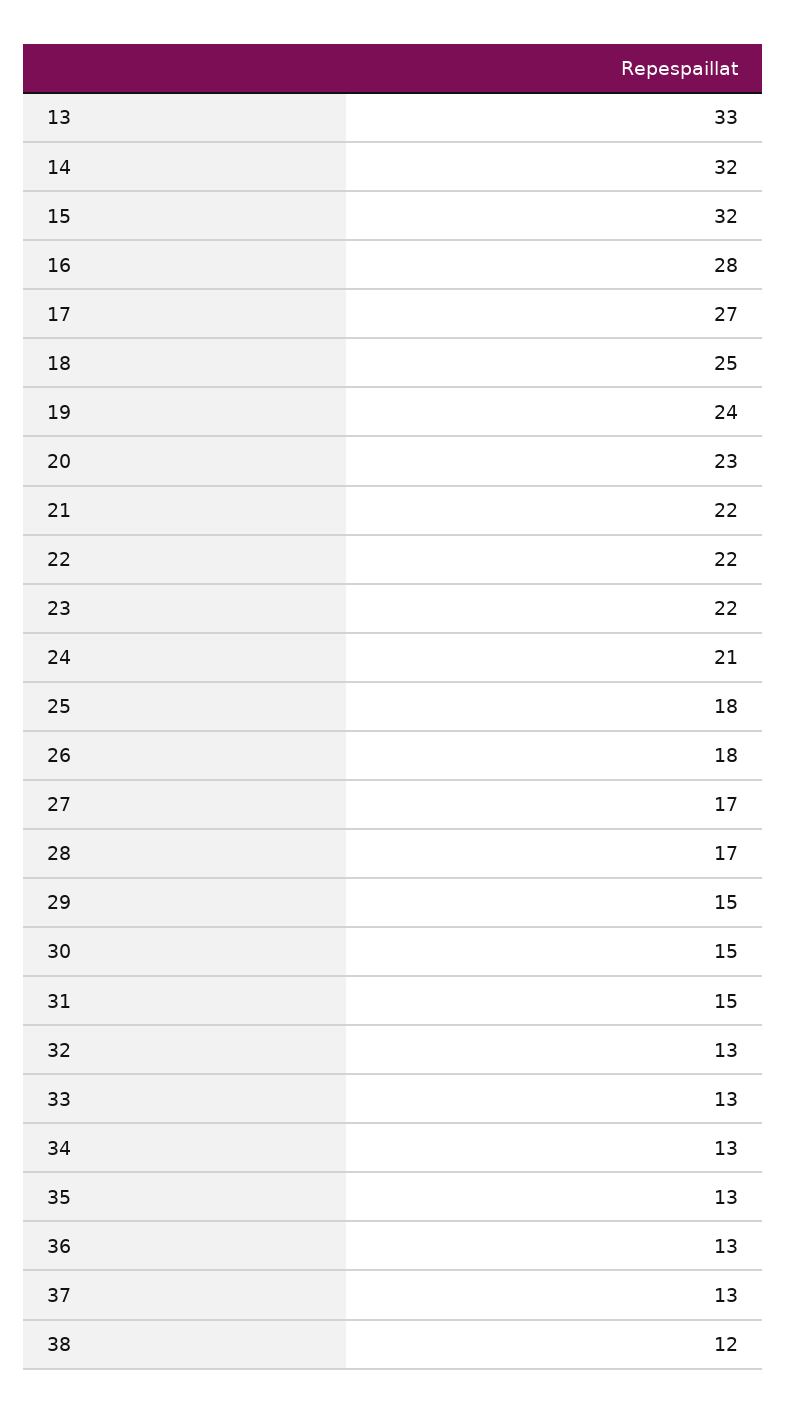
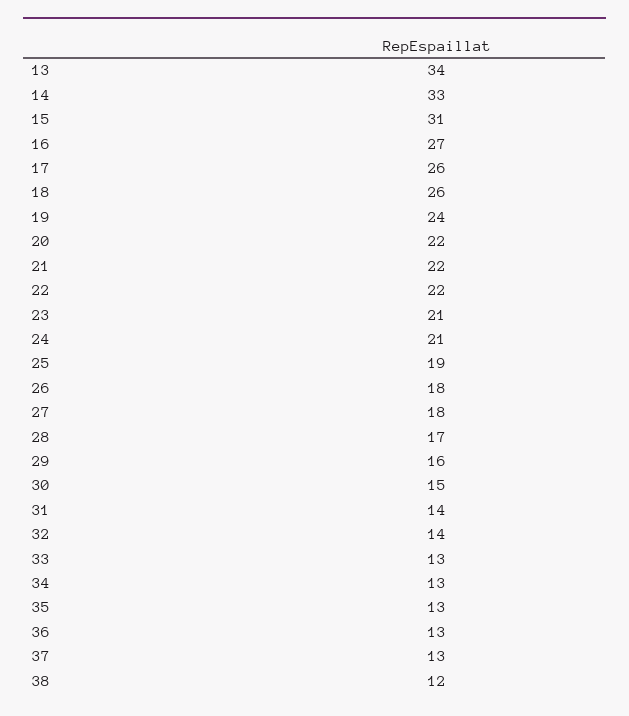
  {
-   "13": 33,
+   "13": 34,
-   "14": 32,
+   "14": 33,
-   "15": 32,
+   "15": 31,
-   "16": 28,
+   "16": 27,
-   "17": 27,
+   "17": 26,
-   "18": 25,
+   "18": 26,
    "19": 24,
-   "20": 23,
+   "20": 22,
    "21": 22,
    "22": 22,
-   "23": 22,
+   "23": 21,
    "24": 21,
-   "25": 18,
+   "25": 19,
    "26": 18,
-   "27": 17,
+   "27": 18,
    "28": 17,
-   "29": 15,
+   "29": 16,
    "30": 15,
-   "31": 15,
+   "31": 14,
-   "32": 13,
+   "32": 14,
    "33": 13,
    "34": 13,
    "35": 13,
    "36": 13,
    "37": 13,
    "38": 12
  }

